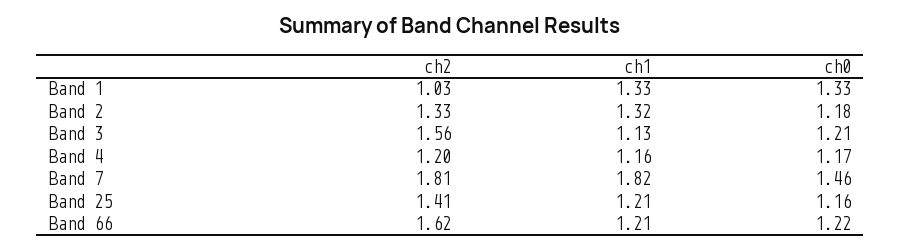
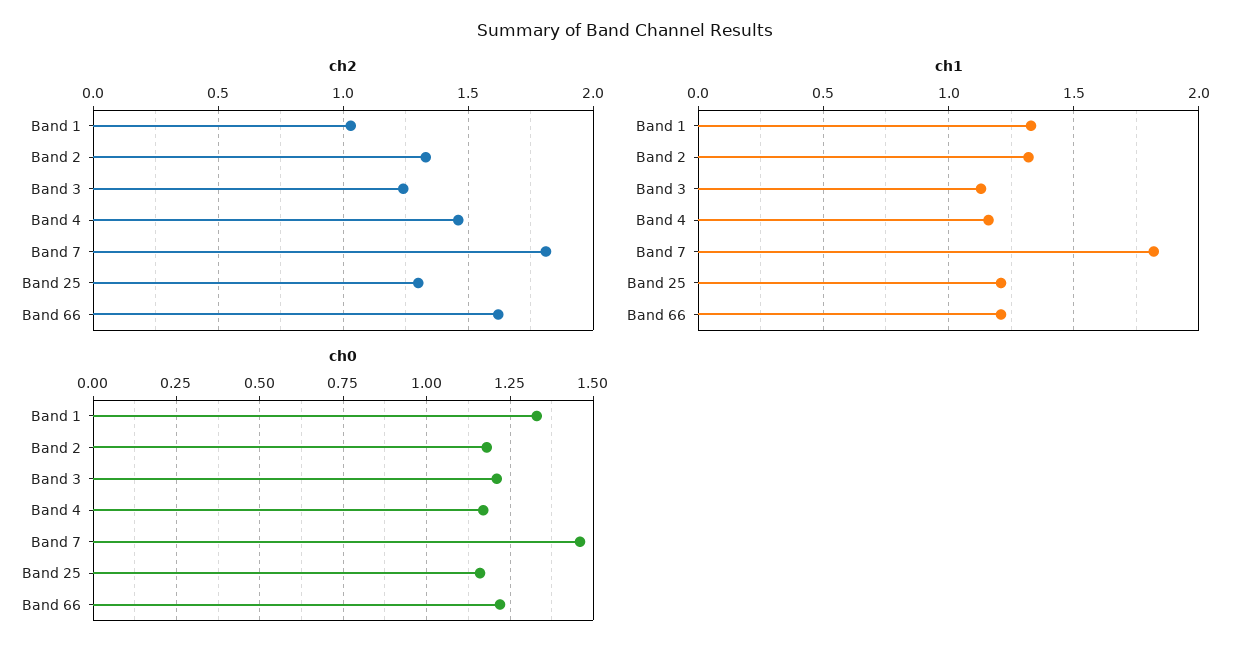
  {
    "ch2": {
      "Band 1": 1.03,
      "Band 2": 1.33,
-     "Band 3": 1.56,
+     "Band 3": 1.25,
-     "Band 4": 1.2,
+     "Band 4": 1.45,
      "Band 7": 1.81,
-     "Band 25": 1.41,
+     "Band 25": 1.3,
      "Band 66": 1.62
    },
    "ch1": {
      "Band 1": 1.33,
      "Band 2": 1.32,
      "Band 3": 1.13,
      "Band 4": 1.16,
      "Band 7": 1.82,
      "Band 25": 1.21,
      "Band 66": 1.21
    },
    "ch0": {
      "Band 1": 1.33,
      "Band 2": 1.18,
      "Band 3": 1.21,
      "Band 4": 1.17,
      "Band 7": 1.46,
      "Band 25": 1.16,
      "Band 66": 1.22
    }
  }

